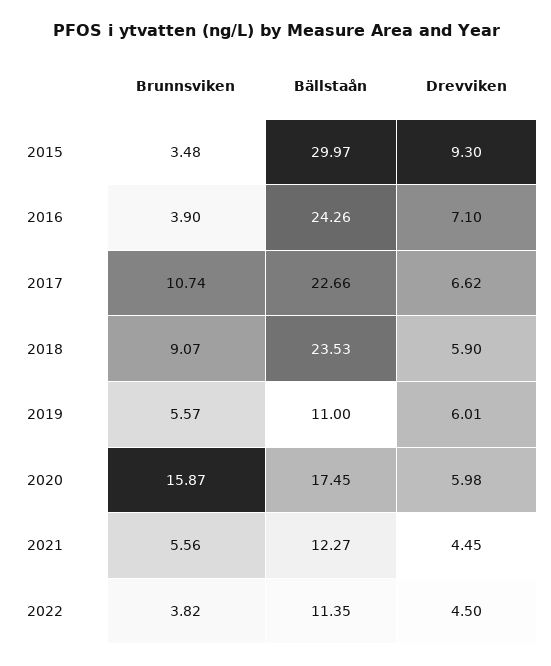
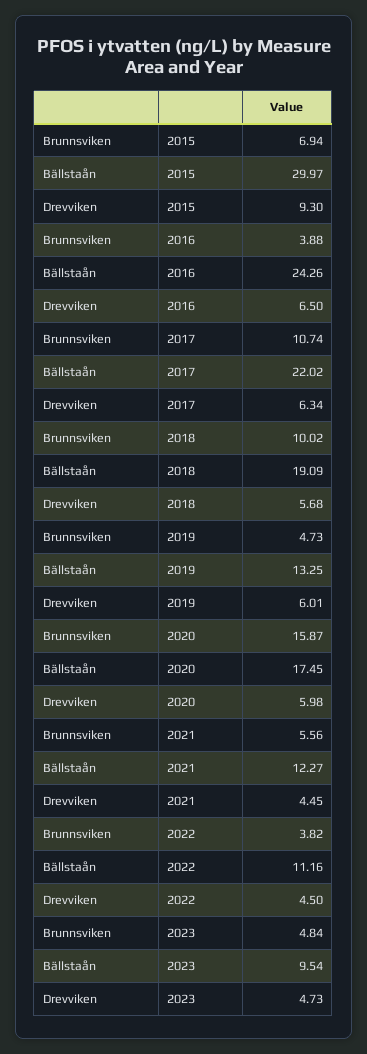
  {
    "Brunnsviken": {
-     "2015": 3.48,
+     "2015": 6.94,
-     "2016": 3.9,
+     "2016": 3.88,
      "2017": 10.74,
-     "2018": 9.07,
+     "2018": 10.02,
-     "2019": 5.57,
+     "2019": 4.73,
      "2020": 15.87,
      "2021": 5.56,
-     "2022": 3.82
+     "2022": 3.82,
+     "2023": 4.84
    },
    "Bällstaån": {
      "2015": 29.97,
      "2016": 24.26,
-     "2017": 22.66,
+     "2017": 22.02,
-     "2018": 23.53,
+     "2018": 19.09,
-     "2019": 11,
+     "2019": 13.25,
      "2020": 17.45,
      "2021": 12.27,
-     "2022": 11.35
+     "2022": 11.16,
+     "2023": 9.54
    },
    "Drevviken": {
      "2015": 9.3,
-     "2016": 7.1,
+     "2016": 6.5,
-     "2017": 6.62,
+     "2017": 6.34,
-     "2018": 5.9,
+     "2018": 5.68,
      "2019": 6.01,
      "2020": 5.98,
      "2021": 4.45,
-     "2022": 4.5
+     "2022": 4.5,
+     "2023": 4.73
    }
  }

